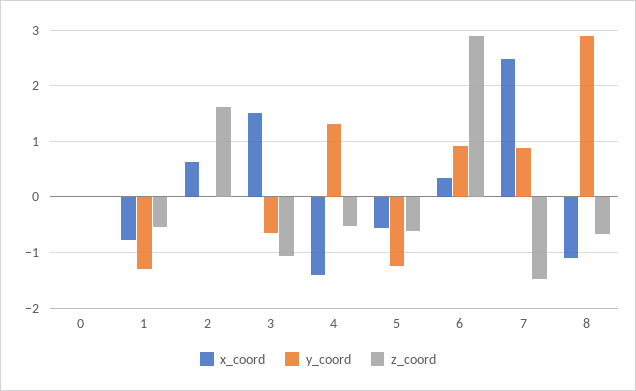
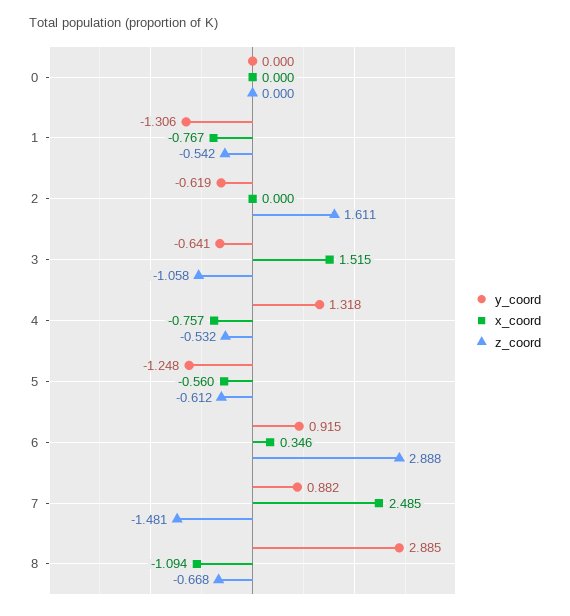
  {
    "x_coord": {
      "0": 0,
      "1": -0.767,
-     "2": 0.6,
+     "2": 0,
      "3": 1.515,
-     "4": -1.4,
+     "4": -0.757,
      "5": -0.56,
      "6": 0.346,
      "7": 2.485,
      "8": -1.094
    },
    "y_coord": {
      "0": 0,
      "1": -1.306,
-     "2": 0,
+     "2": -0.619,
      "3": -0.641,
      "4": 1.318,
      "5": -1.248,
      "6": 0.915,
      "7": 0.882,
      "8": 2.885
    },
    "z_coord": {
      "0": 0,
      "1": -0.542,
      "2": 1.611,
      "3": -1.058,
      "4": -0.532,
      "5": -0.612,
      "6": 2.888,
      "7": -1.481,
      "8": -0.668
    }
  }

